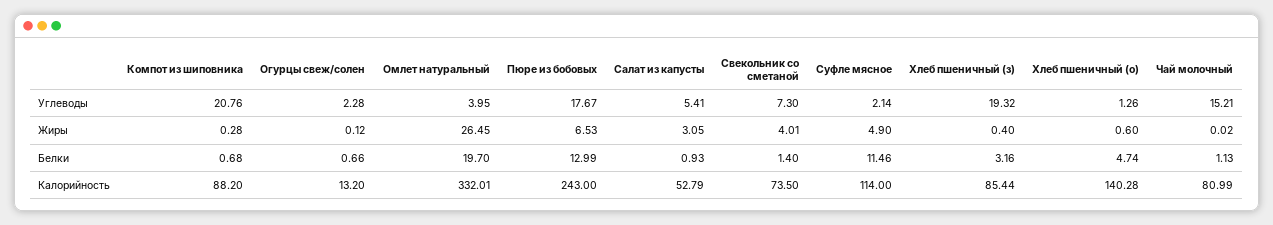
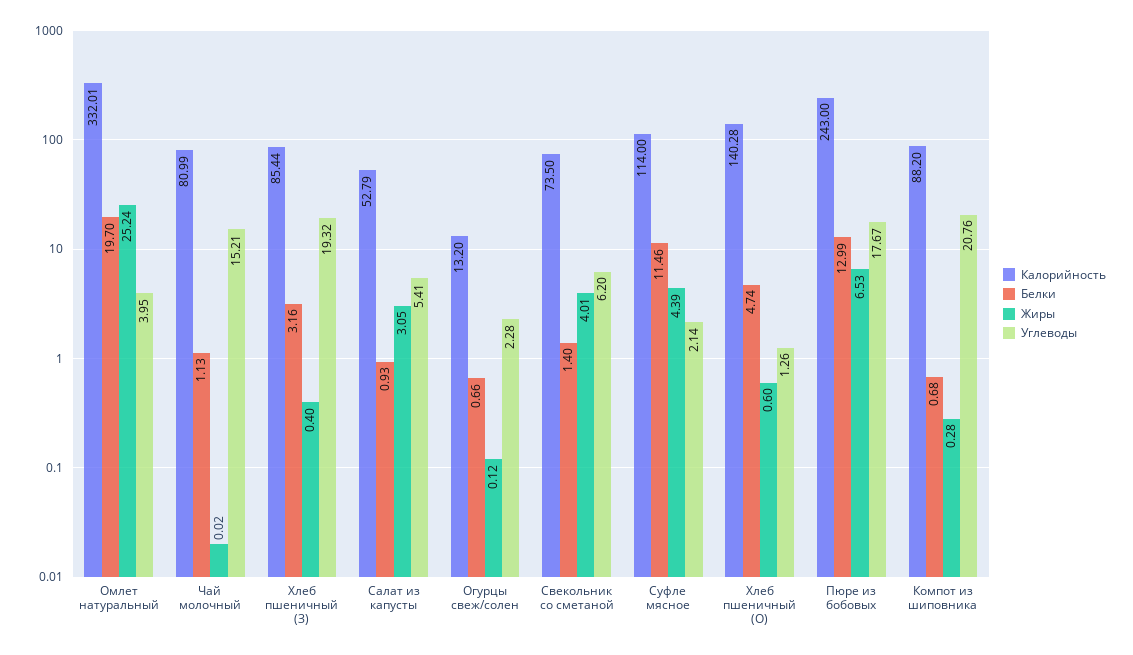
  {
    "Углеводы": {
      "Компот из шиповника": 20.76,
      "Огурцы свеж/солен": 2.28,
      "Омлет натуральный": 3.95,
      "Пюре из бобовых": 17.67,
      "Салат из капусты": 5.41,
-     "Свекольник со сметаной": 7.3,
+     "Свекольник со сметаной": 6.2,
      "Суфле мясное": 2.14,
      "Хлеб пшеничный (з)": 19.32,
      "Хлеб пшеничный (о)": 1.26,
      "Чай молочный": 15.21
    },
    "Жиры": {
      "Компот из шиповника": 0.28,
      "Огурцы свеж/солен": 0.12,
-     "Омлет натуральный": 26.45,
+     "Омлет натуральный": 25.24,
      "Пюре из бобовых": 6.53,
      "Салат из капусты": 3.05,
      "Свекольник со сметаной": 4.01,
-     "Суфле мясное": 4.9,
+     "Суфле мясное": 4.39,
      "Хлеб пшеничный (з)": 0.4,
      "Хлеб пшеничный (о)": 0.6,
      "Чай молочный": 0.02
    },
    "Белки": {
      "Компот из шиповника": 0.68,
      "Огурцы свеж/солен": 0.66,
      "Омлет натуральный": 19.7,
      "Пюре из бобовых": 12.99,
      "Салат из капусты": 0.93,
      "Свекольник со сметаной": 1.4,
      "Суфле мясное": 11.46,
      "Хлеб пшеничный (з)": 3.16,
      "Хлеб пшеничный (о)": 4.74,
      "Чай молочный": 1.13
    },
    "Калорийность": {
      "Компот из шиповника": 88.2,
      "Огурцы свеж/солен": 13.2,
      "Омлет натуральный": 332.01,
      "Пюре из бобовых": 243,
      "Салат из капусты": 52.79,
      "Свекольник со сметаной": 73.5,
      "Суфле мясное": 114,
      "Хлеб пшеничный (з)": 85.44,
      "Хлеб пшеничный (о)": 140.28,
      "Чай молочный": 80.99
    }
  }

